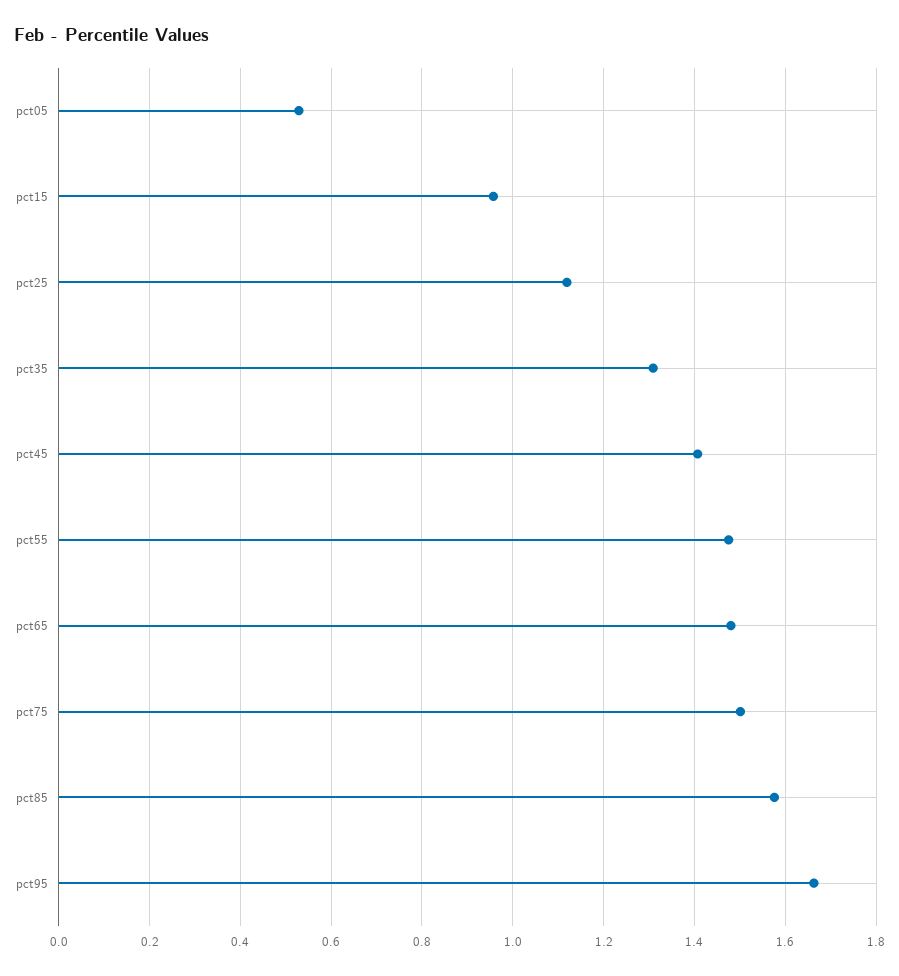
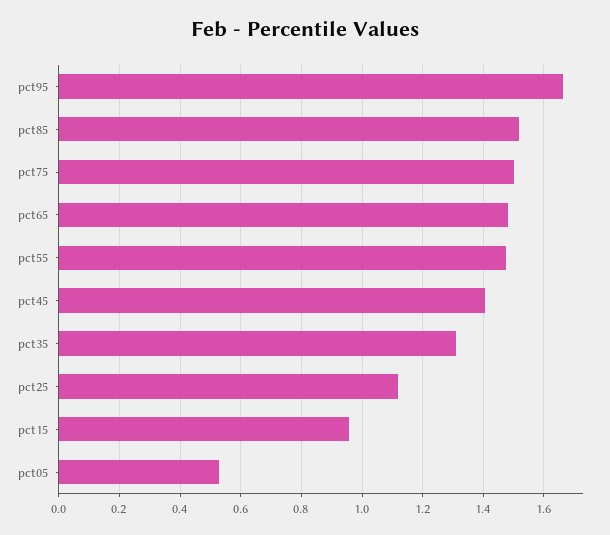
  {
    "pct05": 0.52,
    "pct15": 0.96,
    "pct25": 1.12,
    "pct35": 1.3,
    "pct45": 1.4,
    "pct55": 1.48,
    "pct65": 1.48,
    "pct75": 1.5,
-   "pct85": 1.58,
+   "pct85": 1.52,
    "pct95": 1.66
  }

